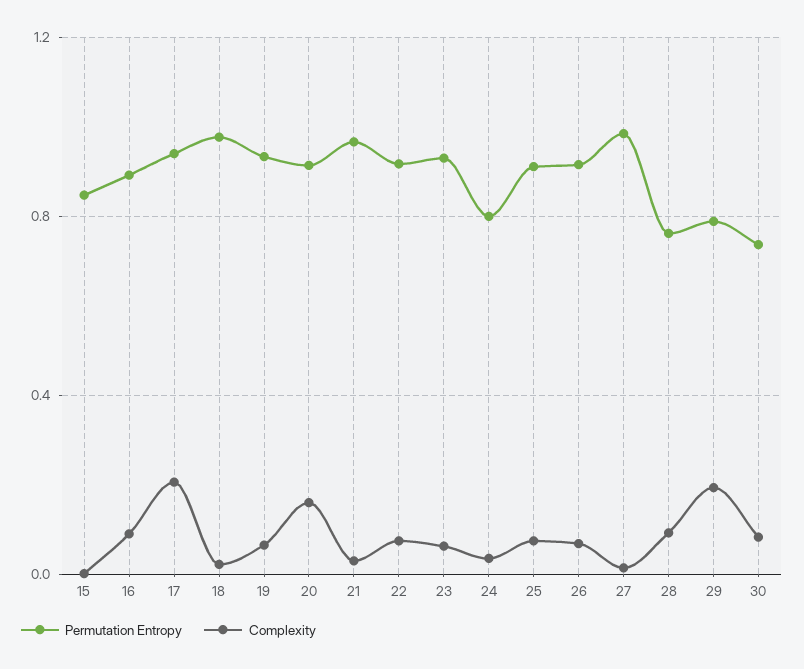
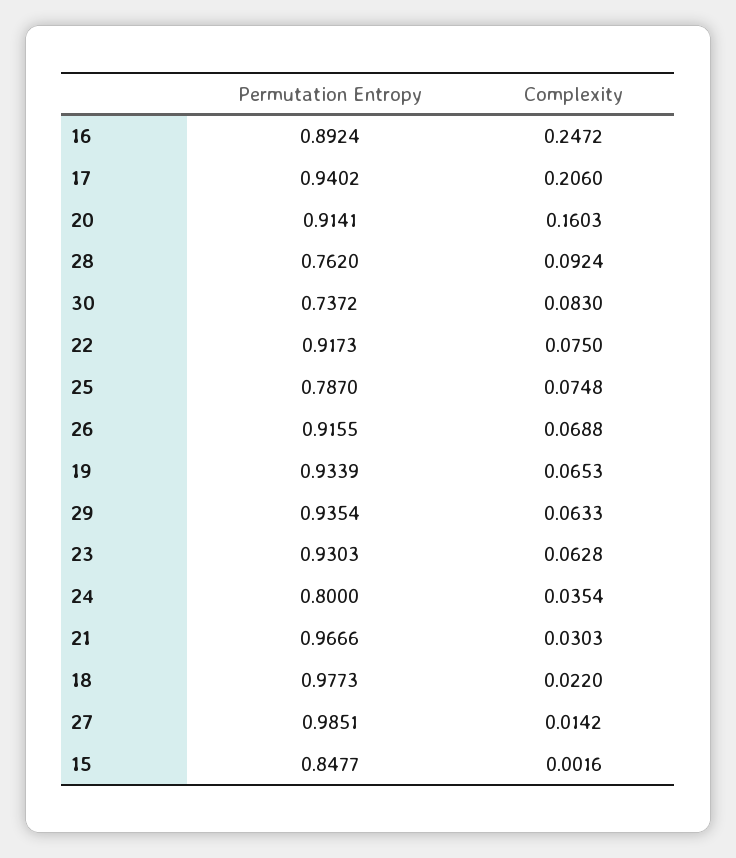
  {
    "Permutation Entropy": {
      "15": 0.8477,
      "16": 0.8924,
      "17": 0.9402,
      "18": 0.9773,
      "19": 0.9339,
      "20": 0.9141,
      "21": 0.9666,
      "22": 0.9173,
      "23": 0.9303,
      "24": 0.8,
-     "25": 0.9,
+     "25": 0.787,
      "26": 0.9155,
      "27": 0.9851,
      "28": 0.762,
-     "29": 0.8,
+     "29": 0.9354,
      "30": 0.7372
    },
    "Complexity": {
      "15": 0.0016,
-     "16": 0.1,
+     "16": 0.2472,
      "17": 0.206,
      "18": 0.022,
      "19": 0.0653,
      "20": 0.1603,
      "21": 0.0303,
      "22": 0.075,
      "23": 0.0628,
      "24": 0.0354,
      "25": 0.0748,
      "26": 0.0688,
      "27": 0.0142,
      "28": 0.0924,
-     "29": 0.2,
+     "29": 0.0633,
      "30": 0.083
    }
  }

